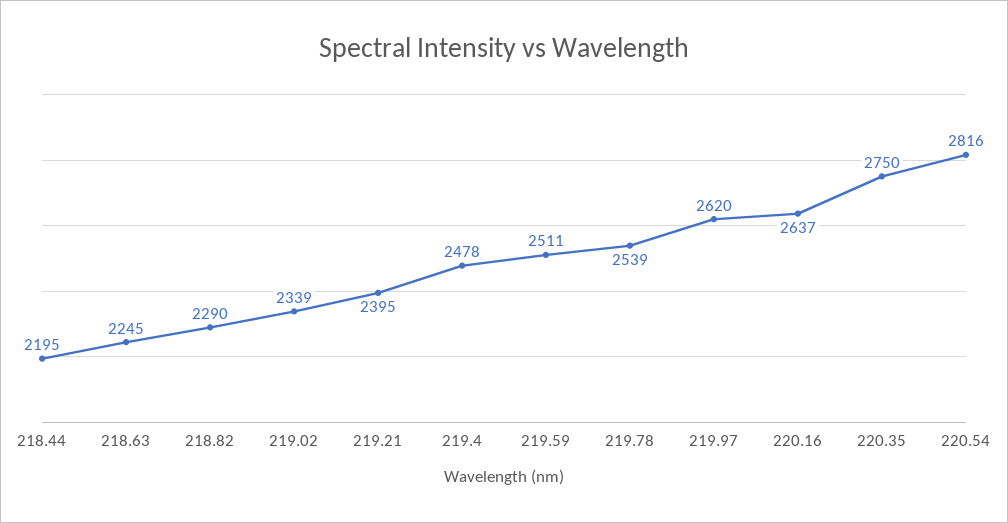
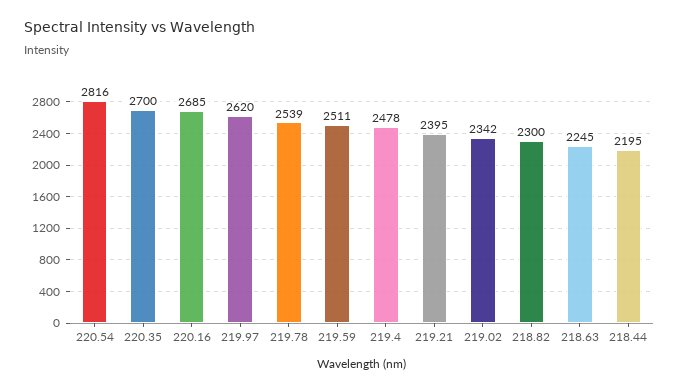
  {
    "218.44": 2195,
    "218.63": 2245,
-   "218.82": 2290,
+   "218.82": 2300,
-   "219.02": 2339,
+   "219.02": 2342,
    "219.21": 2395,
    "219.4": 2478,
    "219.59": 2511,
    "219.78": 2539,
    "219.97": 2620,
-   "220.16": 2637,
+   "220.16": 2685,
-   "220.35": 2750,
+   "220.35": 2700,
    "220.54": 2816
  }

